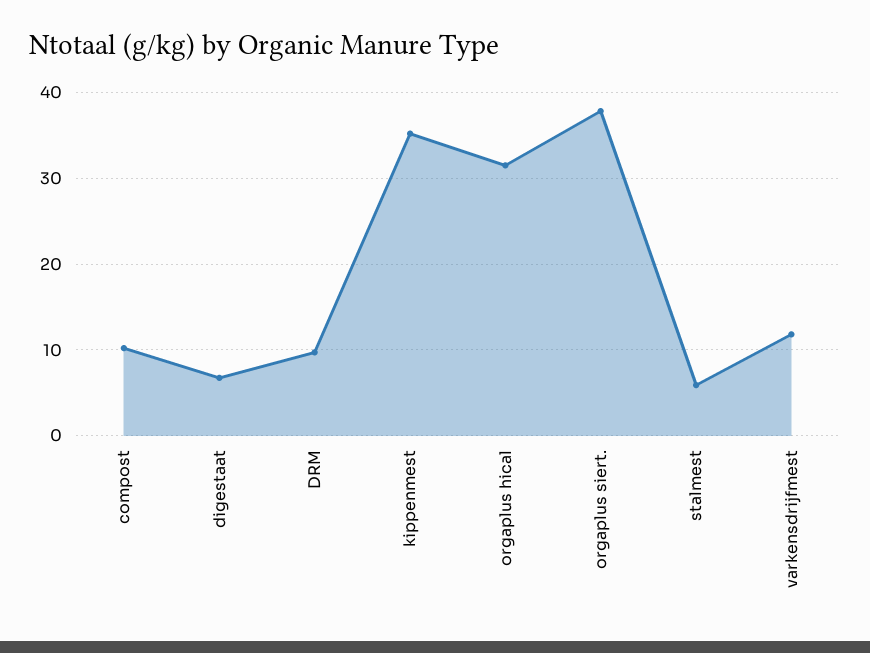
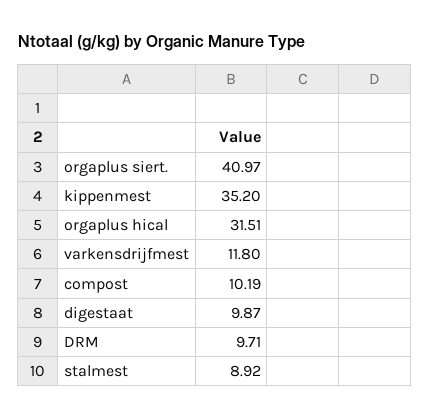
  {
    "compost": 10.19,
-   "digestaat": 7,
+   "digestaat": 9.87,
    "DRM": 9.71,
    "kippenmest": 35.2,
    "orgaplus hical": 31.51,
-   "orgaplus siert.": 38,
+   "orgaplus siert.": 40.97,
-   "stalmest": 6,
+   "stalmest": 8.92,
    "varkensdrijfmest": 11.8
  }

